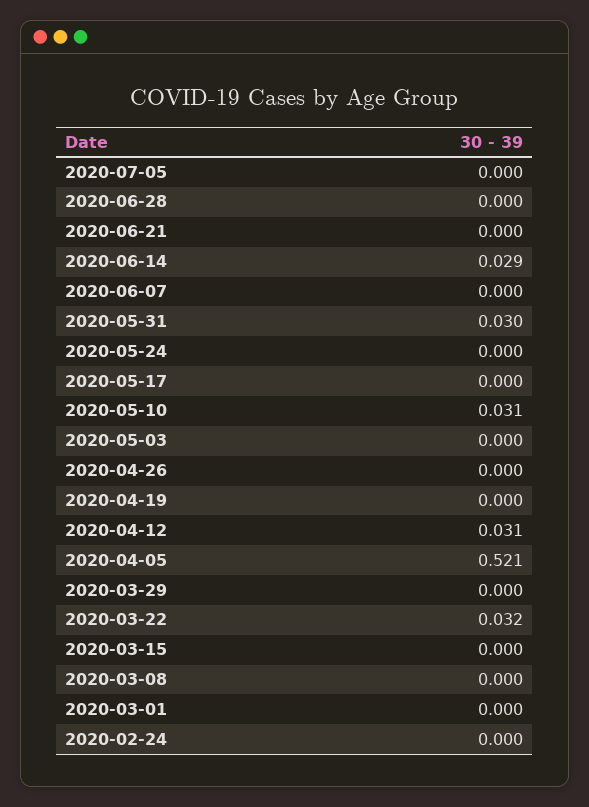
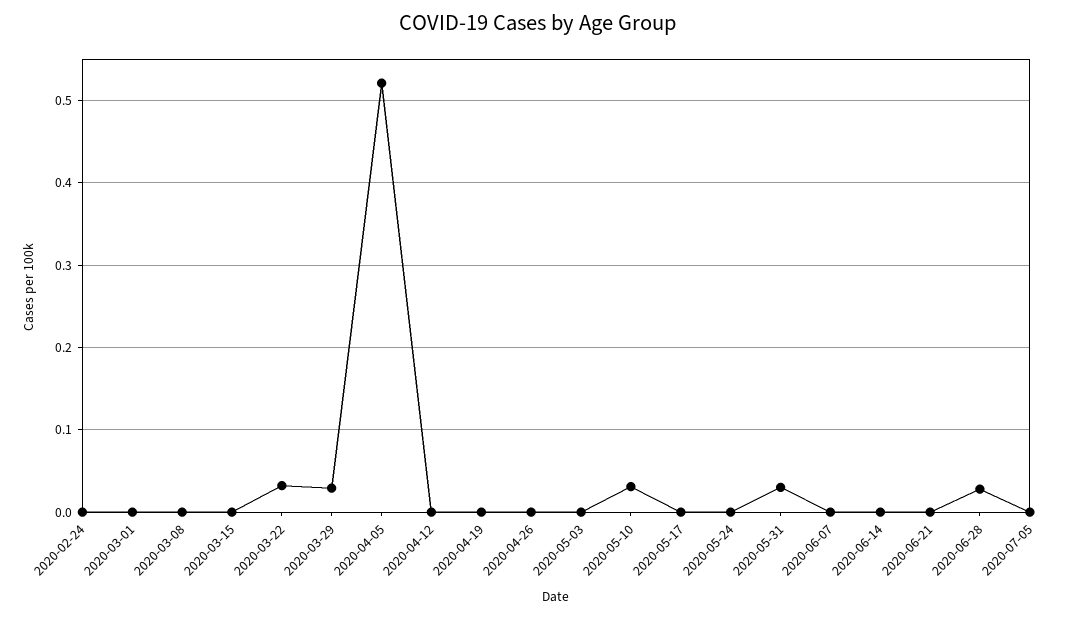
  {
    "2020-07-05": 0,
-   "2020-06-28": 0,
+   "2020-06-28": 0.03,
    "2020-06-21": 0,
-   "2020-06-14": 0.029,
+   "2020-06-14": 0,
    "2020-06-07": 0,
    "2020-05-31": 0.03,
    "2020-05-24": 0,
    "2020-05-17": 0,
    "2020-05-10": 0.031,
    "2020-05-03": 0,
    "2020-04-26": 0,
    "2020-04-19": 0,
-   "2020-04-12": 0.031,
+   "2020-04-12": 0,
    "2020-04-05": 0.521,
-   "2020-03-29": 0,
+   "2020-03-29": 0.03,
    "2020-03-22": 0.032,
    "2020-03-15": 0,
    "2020-03-08": 0,
    "2020-03-01": 0,
    "2020-02-24": 0
  }

